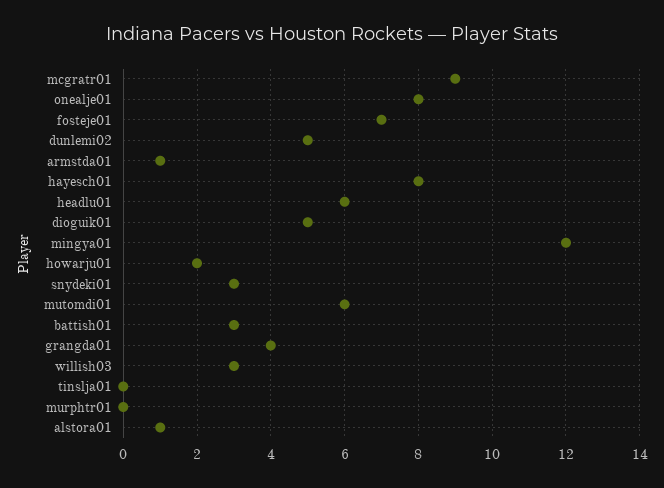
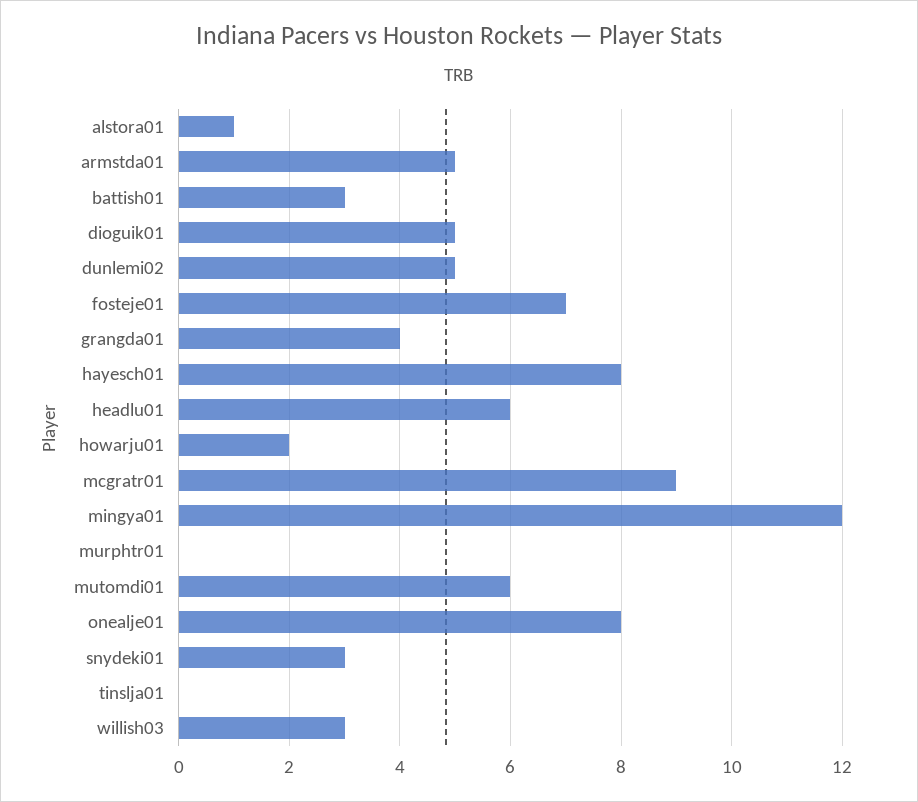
  {
    "mcgratr01": 9,
    "onealje01": 8,
    "fosteje01": 7,
    "dunlemi02": 5,
-   "armstda01": 1,
+   "armstda01": 5,
    "hayesch01": 8,
    "headlu01": 6,
    "dioguik01": 5,
    "mingya01": 12,
    "howarju01": 2,
    "snydeki01": 3,
    "mutomdi01": 6,
    "battish01": 3,
    "grangda01": 4,
    "willish03": 3,
    "tinslja01": 0,
    "murphtr01": 0,
    "alstora01": 1
  }

